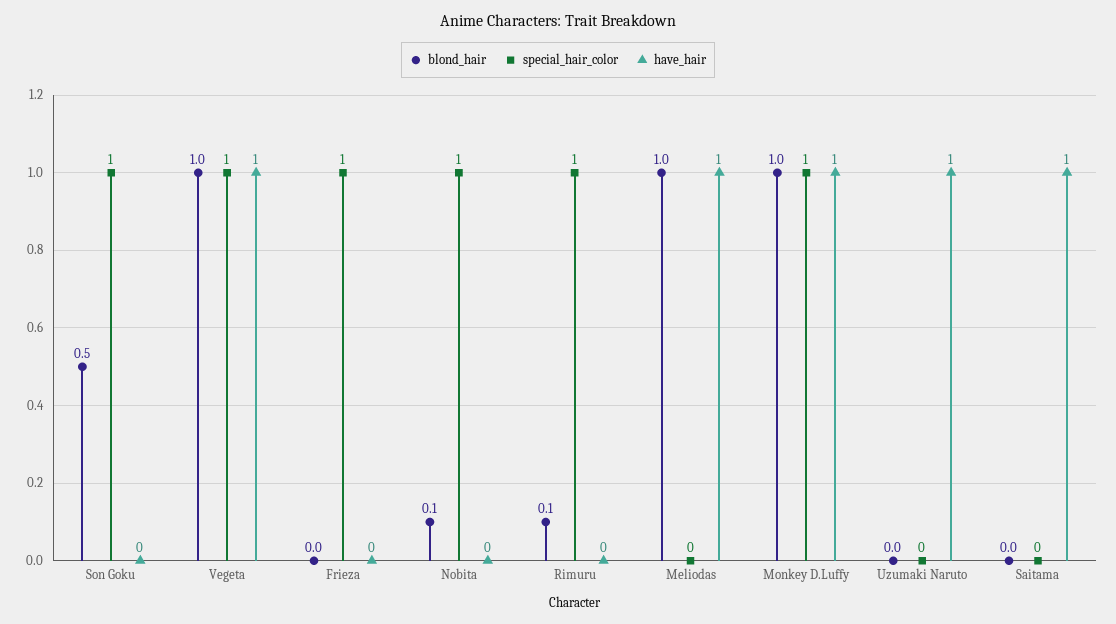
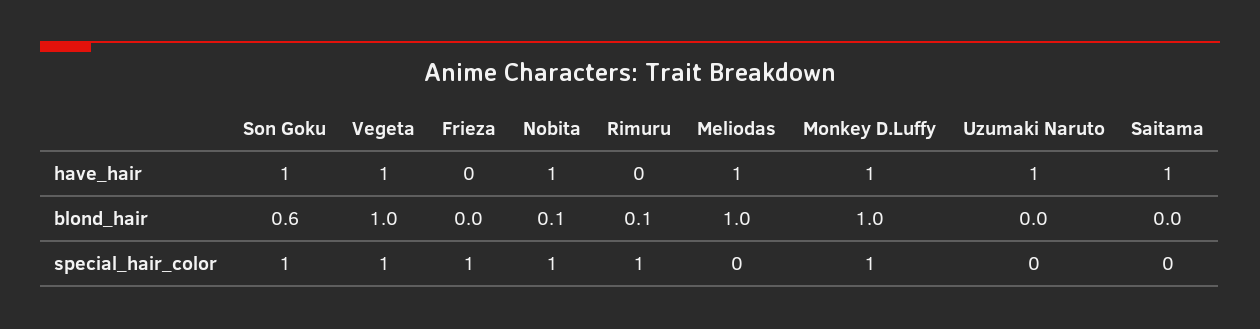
  {
    "blond_hair": {
-     "Son Goku": 0.5,
+     "Son Goku": 0.6,
      "Vegeta": 1,
      "Frieza": 0,
      "Nobita": 0.1,
      "Rimuru": 0.1,
      "Meliodas": 1,
      "Monkey D.Luffy": 1,
      "Uzumaki Naruto": 0,
      "Saitama": 0
    },
    "special_hair_color": {
      "Son Goku": 1,
      "Vegeta": 1,
      "Frieza": 1,
      "Nobita": 1,
      "Rimuru": 1,
      "Meliodas": 0,
      "Monkey D.Luffy": 1,
      "Uzumaki Naruto": 0,
      "Saitama": 0
    },
    "have_hair": {
-     "Son Goku": 0,
+     "Son Goku": 1,
      "Vegeta": 1,
      "Frieza": 0,
-     "Nobita": 0,
+     "Nobita": 1,
      "Rimuru": 0,
      "Meliodas": 1,
      "Monkey D.Luffy": 1,
      "Uzumaki Naruto": 1,
      "Saitama": 1
    }
  }

